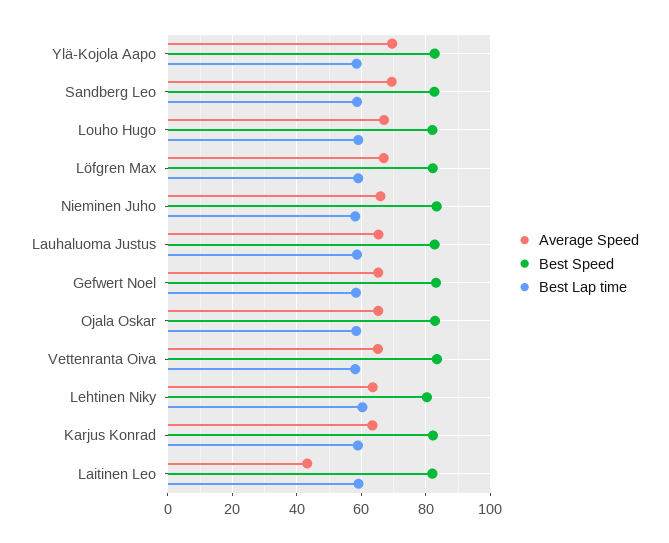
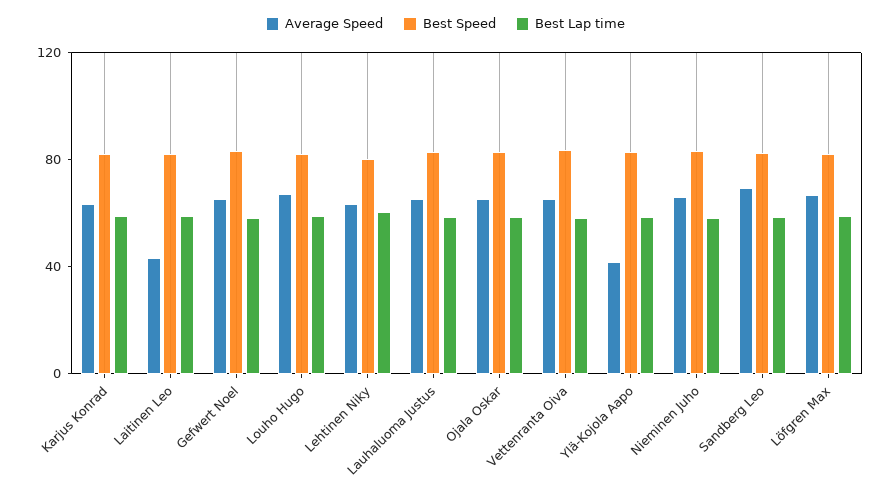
  {
    "Average Speed": {
-     "Ylä-Kojola Aapo": 70,
+     "Ylä-Kojola Aapo": 40,
      "Sandberg Leo": 70,
      "Louho Hugo": 68,
      "Löfgren Max": 66,
      "Nieminen Juho": 66,
      "Lauhaluoma Justus": 66,
      "Gefwert Noel": 66,
      "Ojala Oskar": 66,
      "Vettenranta Oiva": 66,
      "Lehtinen Niky": 64,
      "Karjus Konrad": 64,
      "Laitinen Leo": 44
    },
    "Best Speed": {
      "Ylä-Kojola Aapo": 82,
      "Sandberg Leo": 82,
      "Louho Hugo": 82,
      "Löfgren Max": 82,
      "Nieminen Juho": 84,
      "Lauhaluoma Justus": 82,
      "Gefwert Noel": 84,
      "Ojala Oskar": 82,
      "Vettenranta Oiva": 84,
      "Lehtinen Niky": 80,
      "Karjus Konrad": 82,
      "Laitinen Leo": 82
    },
    "Best Lap time": {
      "Ylä-Kojola Aapo": 58,
      "Sandberg Leo": 58,
      "Louho Hugo": 60,
      "Löfgren Max": 60,
      "Nieminen Juho": 58,
      "Lauhaluoma Justus": 58,
      "Gefwert Noel": 58,
      "Ojala Oskar": 58,
      "Vettenranta Oiva": 58,
      "Lehtinen Niky": 60,
      "Karjus Konrad": 58,
      "Laitinen Leo": 60
    }
  }

